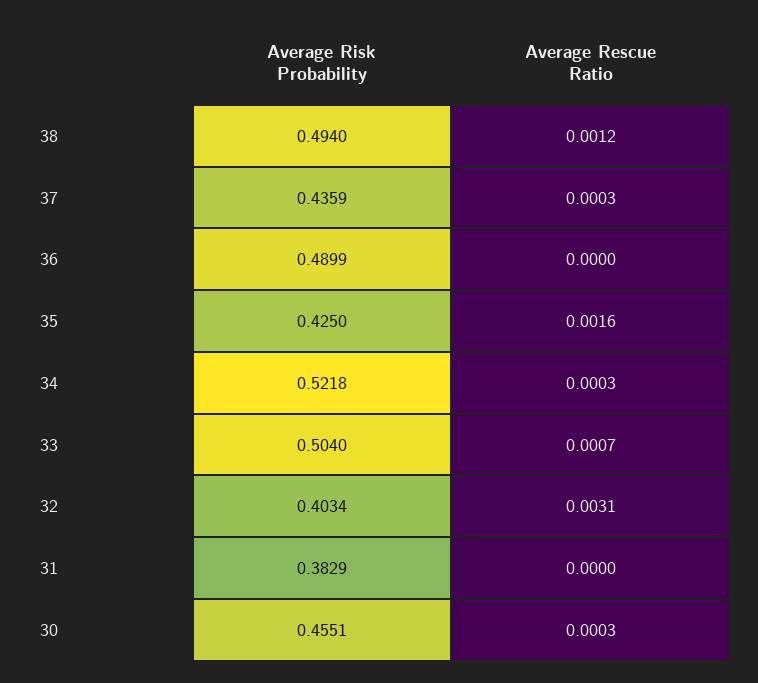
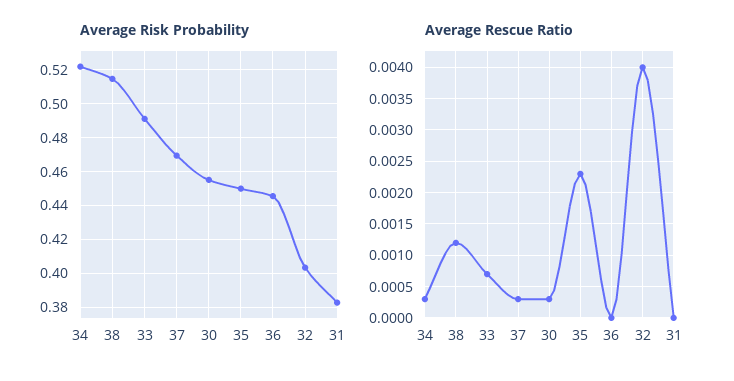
  {
    "Average Risk Probability": {
-     "38": 0.494,
+     "38": 0.515,
-     "37": 0.4359,
+     "37": 0.47,
-     "36": 0.4899,
+     "36": 0.445,
-     "35": 0.425,
+     "35": 0.45,
      "34": 0.5218,
-     "33": 0.504,
+     "33": 0.49,
      "32": 0.4034,
      "31": 0.3829,
      "30": 0.4551
    },
    "Average Rescue Ratio": {
      "38": 0.0012,
      "37": 0.0003,
      "36": 0,
-     "35": 0.0016,
+     "35": 0.0023,
      "34": 0.0003,
      "33": 0.0007,
-     "32": 0.0031,
+     "32": 0.004,
      "31": 0,
      "30": 0.0003
    }
  }

